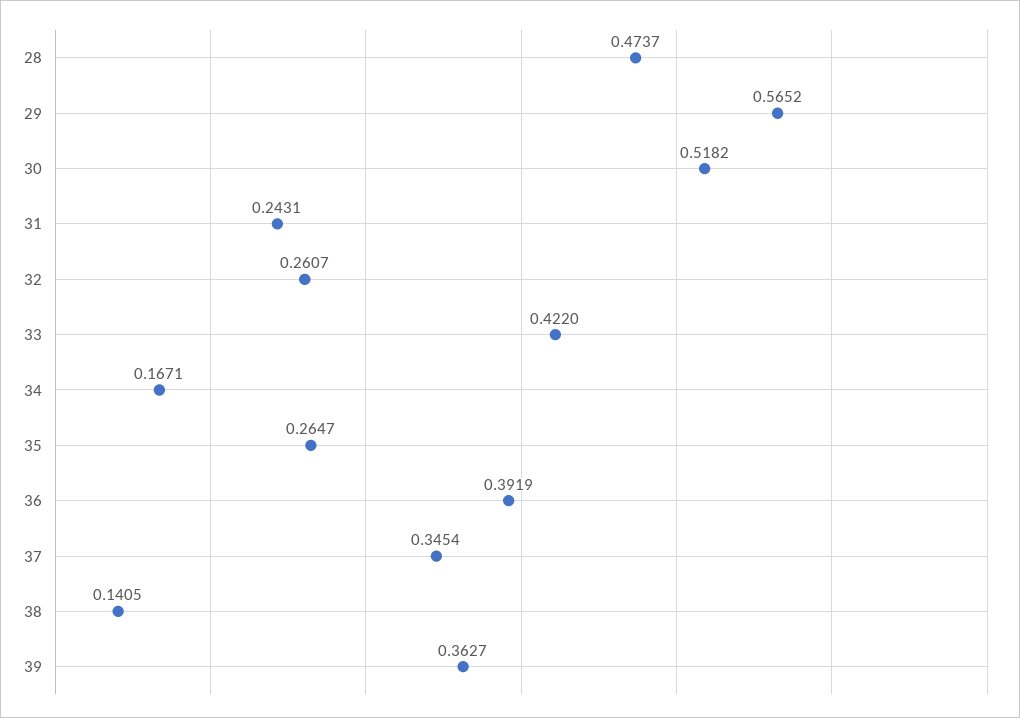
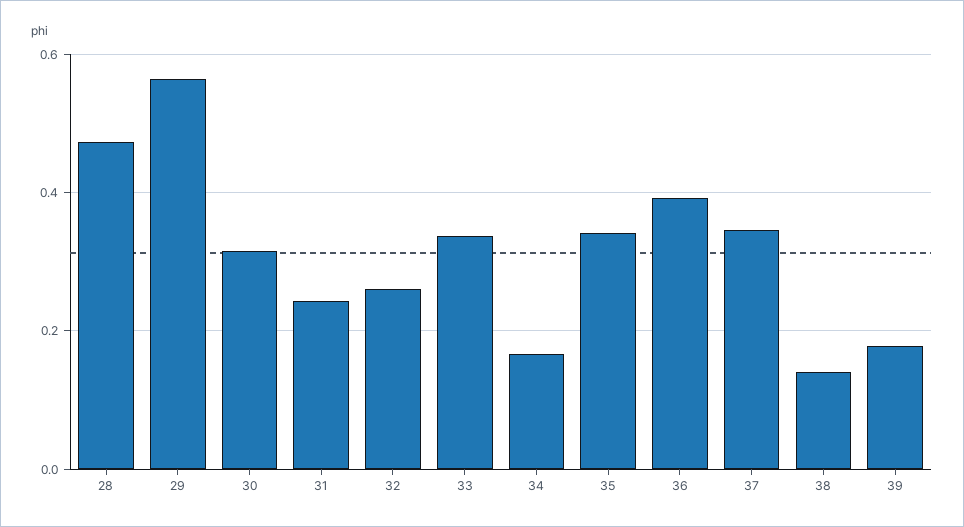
  {
    "28": 0.4737,
    "29": 0.5652,
-   "30": 0.5182,
+   "30": 0.32,
    "31": 0.2431,
    "32": 0.2607,
-   "33": 0.422,
+   "33": 0.34,
    "34": 0.1671,
-   "35": 0.2647,
+   "35": 0.34,
    "36": 0.3919,
    "37": 0.3454,
    "38": 0.1405,
-   "39": 0.3627
+   "39": 0.18
  }

